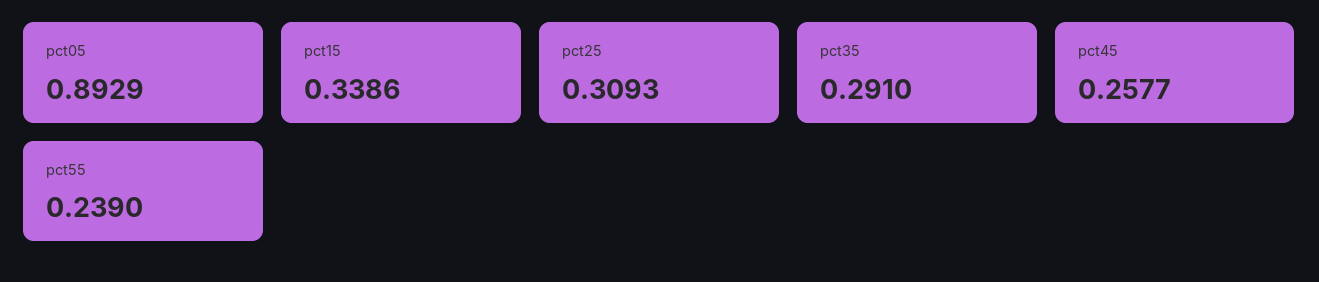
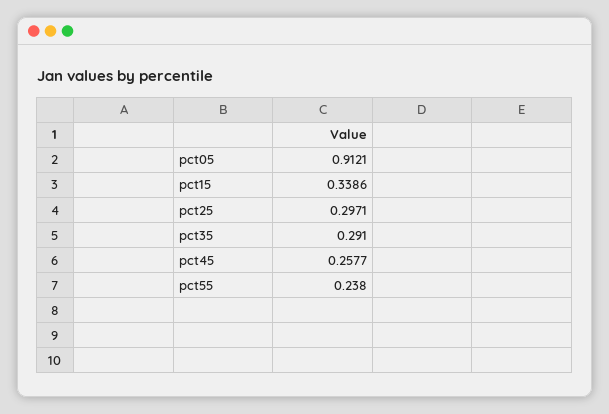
  {
-   "pct05": 0.8929,
+   "pct05": 0.9121,
    "pct15": 0.3386,
-   "pct25": 0.3093,
+   "pct25": 0.2971,
    "pct35": 0.291,
    "pct45": 0.2577,
-   "pct55": 0.239
+   "pct55": 0.238
  }

